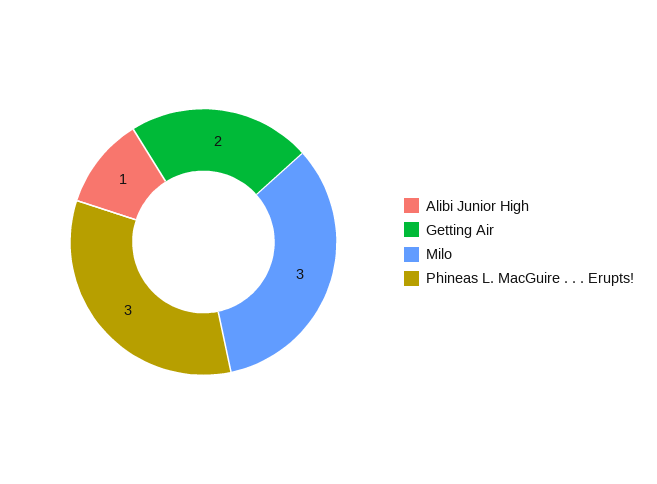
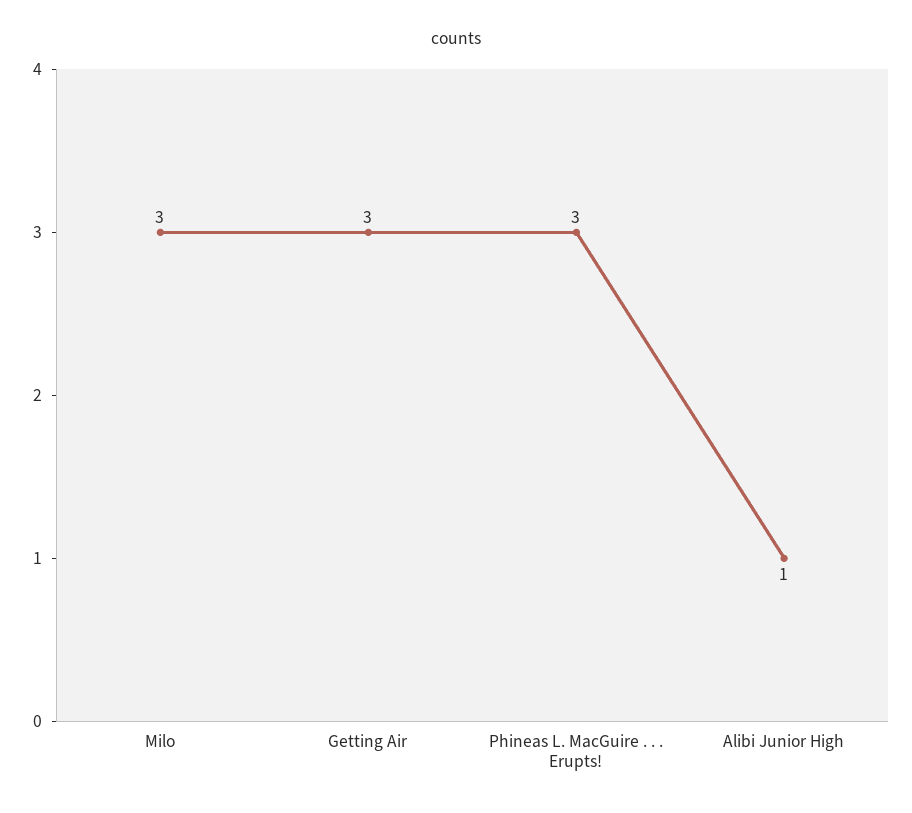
  {
    "Alibi Junior High": 1,
-   "Getting Air": 2,
+   "Getting Air": 3,
    "Milo": 3,
    "Phineas L. MacGuire . . . Erupts!": 3
  }

